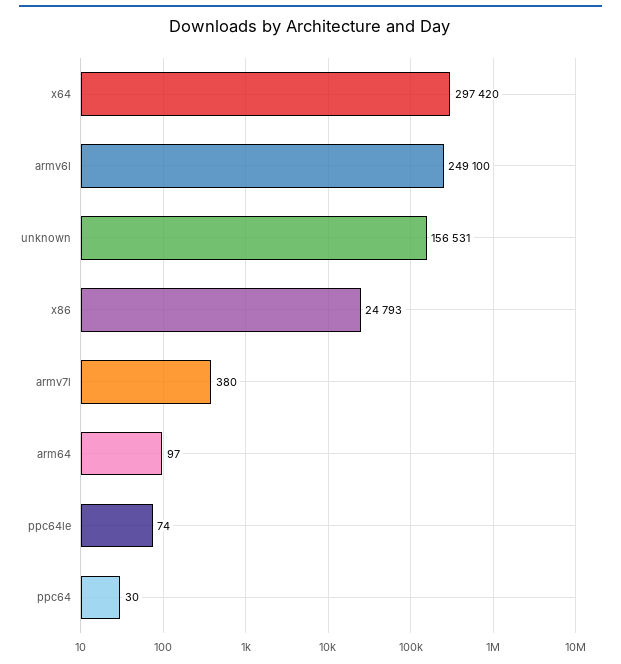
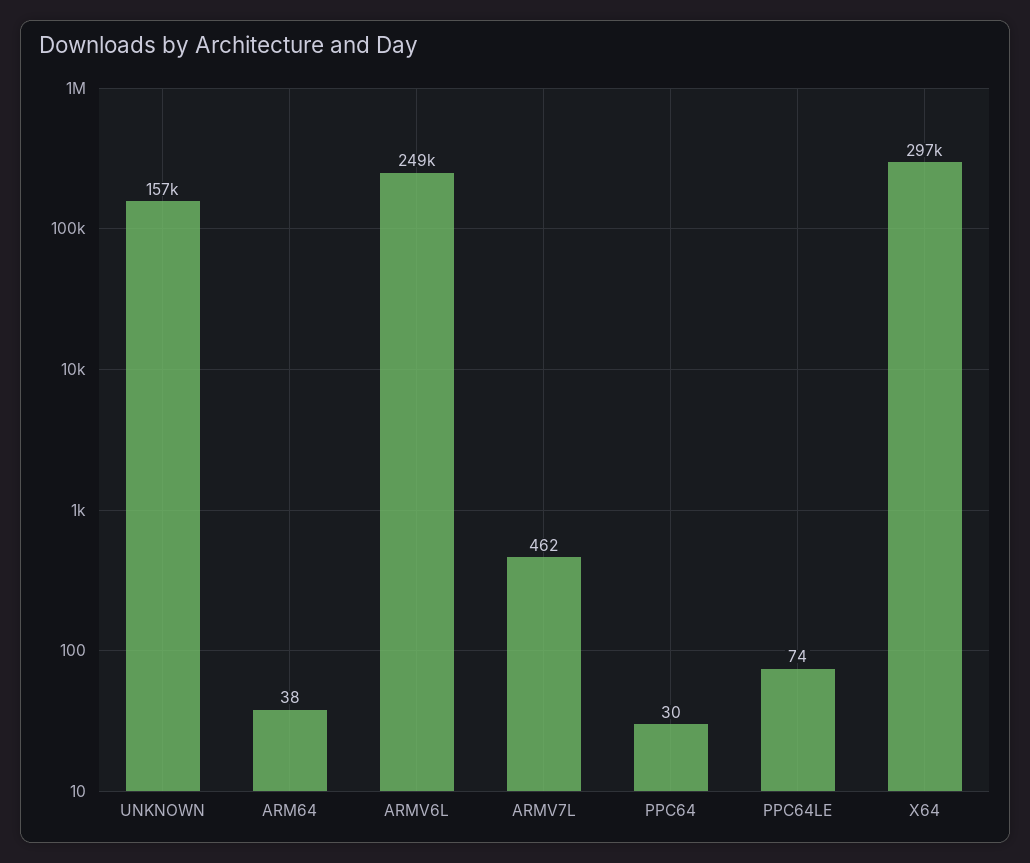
  {
    "x64": 297420,
    "armv6l": 249100,
    "unknown": 156531,
-   "x86": 24793,
-   "armv7l": 380,
+   "armv7l": 462,
-   "arm64": 97,
+   "arm64": 38,
    "ppc64le": 74,
    "ppc64": 30
  }

